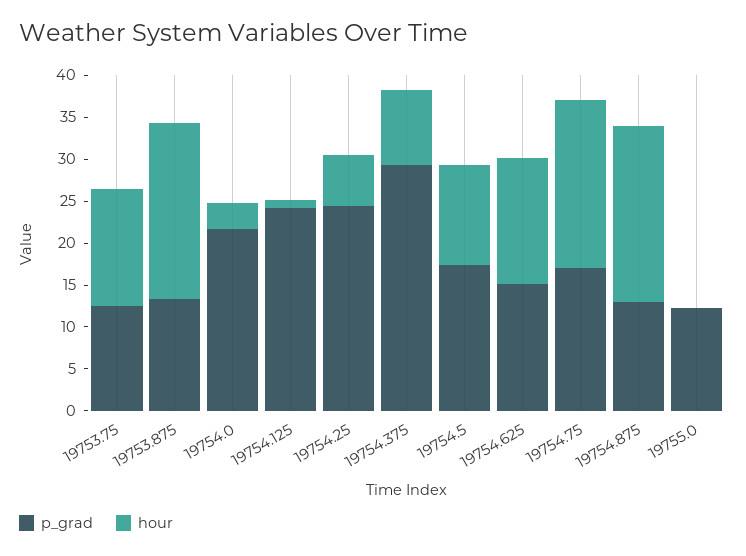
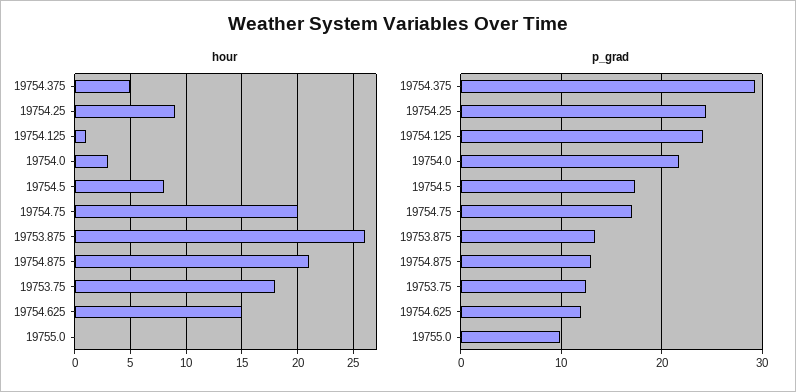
  {
    "p_grad": {
      "19753.75": 12,
      "19753.875": 13,
      "19754.0": 22,
      "19754.125": 24,
      "19754.25": 24,
      "19754.375": 29,
      "19754.5": 17,
-     "19754.625": 15,
+     "19754.625": 12,
      "19754.75": 17,
      "19754.875": 13,
-     "19755.0": 12
+     "19755.0": 10
    },
    "hour": {
-     "19753.75": 14,
+     "19753.75": 18,
-     "19753.875": 21,
+     "19753.875": 26,
      "19754.0": 3,
      "19754.125": 1,
-     "19754.25": 6,
+     "19754.25": 9,
-     "19754.375": 9,
+     "19754.375": 5,
-     "19754.5": 12,
+     "19754.5": 8,
      "19754.625": 15,
      "19754.75": 20,
      "19754.875": 21,
      "19755.0": 0
    }
  }

